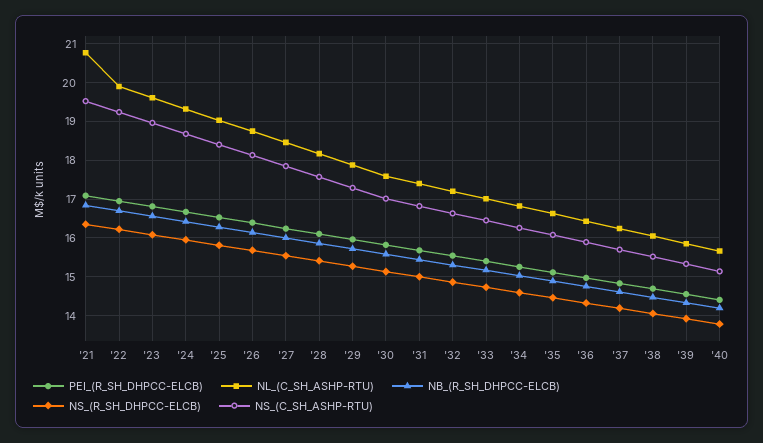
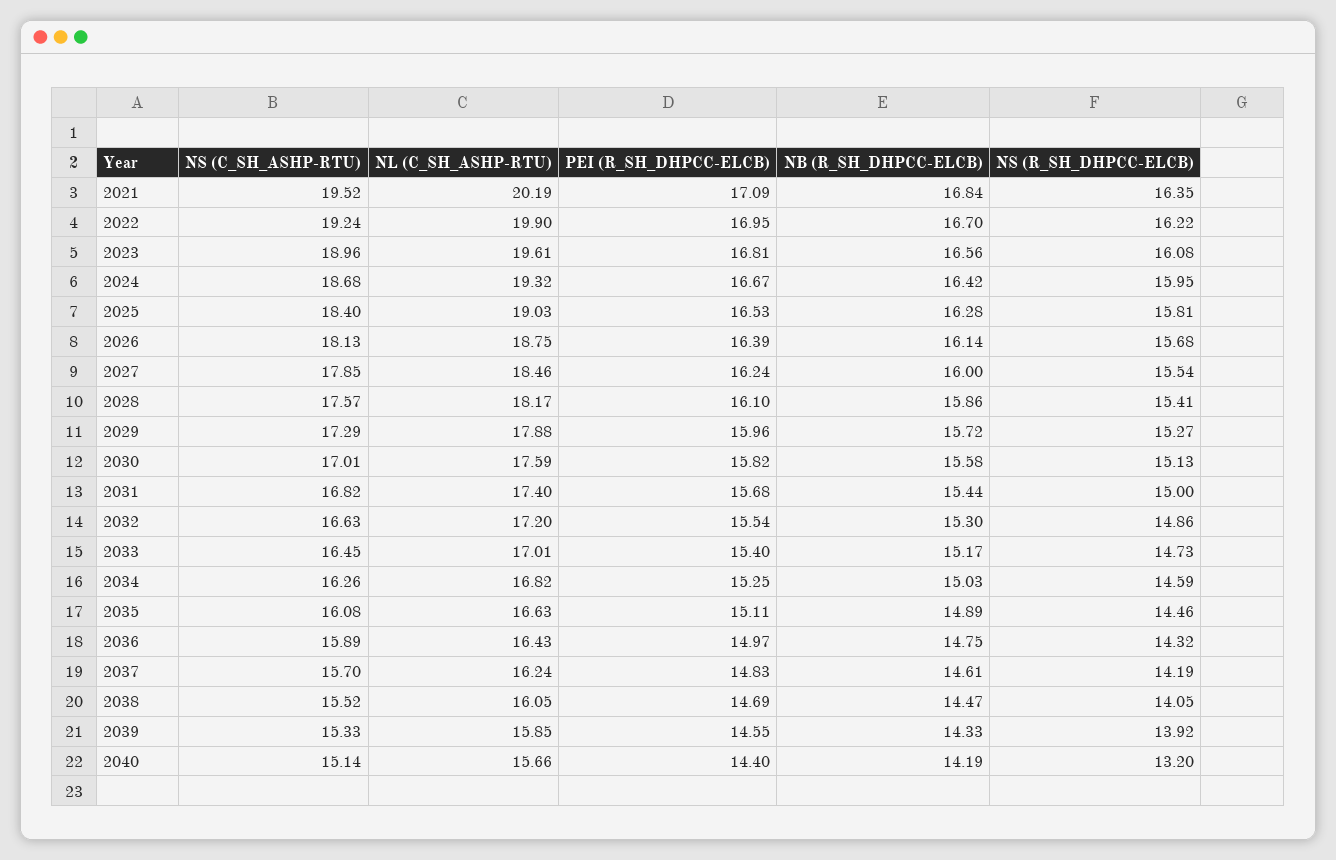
  {
    "PEI_(R_SH_DHPCC-ELCB)": {
      "'21": 17.09,
      "'22": 16.95,
      "'23": 16.81,
      "'24": 16.67,
      "'25": 16.53,
      "'26": 16.39,
      "'27": 16.24,
      "'28": 16.1,
      "'29": 15.96,
      "'30": 15.82,
      "'31": 15.68,
      "'32": 15.54,
      "'33": 15.4,
      "'34": 15.25,
      "'35": 15.11,
      "'36": 14.97,
      "'37": 14.83,
      "'38": 14.69,
      "'39": 14.55,
      "'40": 14.4
    },
    "NL_(C_SH_ASHP-RTU)": {
-     "'21": 20.8,
+     "'21": 20.19,
      "'22": 19.9,
      "'23": 19.61,
      "'24": 19.32,
      "'25": 19.03,
      "'26": 18.75,
      "'27": 18.46,
      "'28": 18.17,
      "'29": 17.88,
      "'30": 17.59,
      "'31": 17.4,
      "'32": 17.2,
      "'33": 17.01,
      "'34": 16.82,
      "'35": 16.63,
      "'36": 16.43,
      "'37": 16.24,
      "'38": 16.05,
      "'39": 15.85,
      "'40": 15.66
    },
    "NB_(R_SH_DHPCC-ELCB)": {
      "'21": 16.84,
      "'22": 16.7,
      "'23": 16.56,
      "'24": 16.42,
      "'25": 16.28,
      "'26": 16.14,
      "'27": 16,
      "'28": 15.86,
      "'29": 15.72,
      "'30": 15.58,
      "'31": 15.44,
      "'32": 15.3,
      "'33": 15.17,
      "'34": 15.03,
      "'35": 14.89,
      "'36": 14.75,
      "'37": 14.61,
      "'38": 14.47,
      "'39": 14.33,
      "'40": 14.19
    },
    "NS_(R_SH_DHPCC-ELCB)": {
      "'21": 16.35,
      "'22": 16.22,
      "'23": 16.08,
      "'24": 15.95,
      "'25": 15.81,
      "'26": 15.68,
      "'27": 15.54,
      "'28": 15.41,
      "'29": 15.27,
      "'30": 15.13,
      "'31": 15,
      "'32": 14.86,
      "'33": 14.73,
      "'34": 14.59,
      "'35": 14.46,
      "'36": 14.32,
      "'37": 14.19,
      "'38": 14.05,
      "'39": 13.92,
-     "'40": 13.8
+     "'40": 13.2
    },
    "NS_(C_SH_ASHP-RTU)": {
      "'21": 19.52,
      "'22": 19.24,
      "'23": 18.96,
      "'24": 18.68,
      "'25": 18.4,
      "'26": 18.13,
      "'27": 17.85,
      "'28": 17.57,
      "'29": 17.29,
      "'30": 17.01,
      "'31": 16.82,
      "'32": 16.63,
      "'33": 16.45,
      "'34": 16.26,
      "'35": 16.08,
      "'36": 15.89,
      "'37": 15.7,
      "'38": 15.52,
      "'39": 15.33,
      "'40": 15.14
    }
  }

